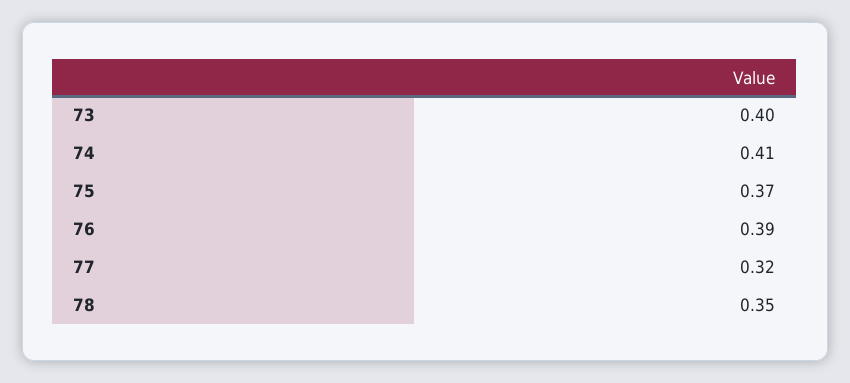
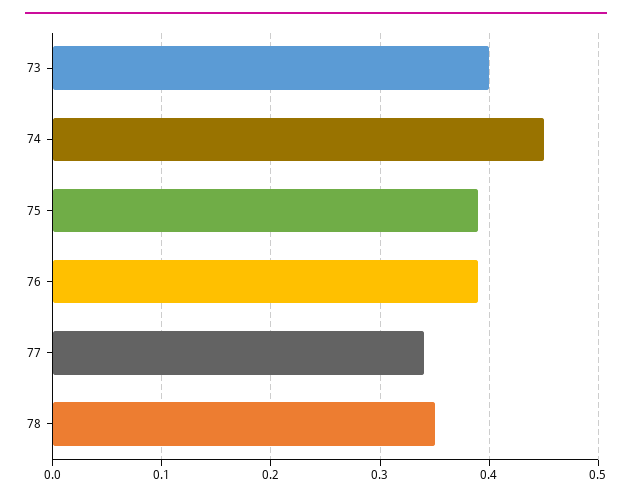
  {
    "73": 0.4,
-   "74": 0.41,
+   "74": 0.45,
-   "75": 0.37,
+   "75": 0.39,
    "76": 0.39,
-   "77": 0.32,
+   "77": 0.34,
    "78": 0.35
  }

